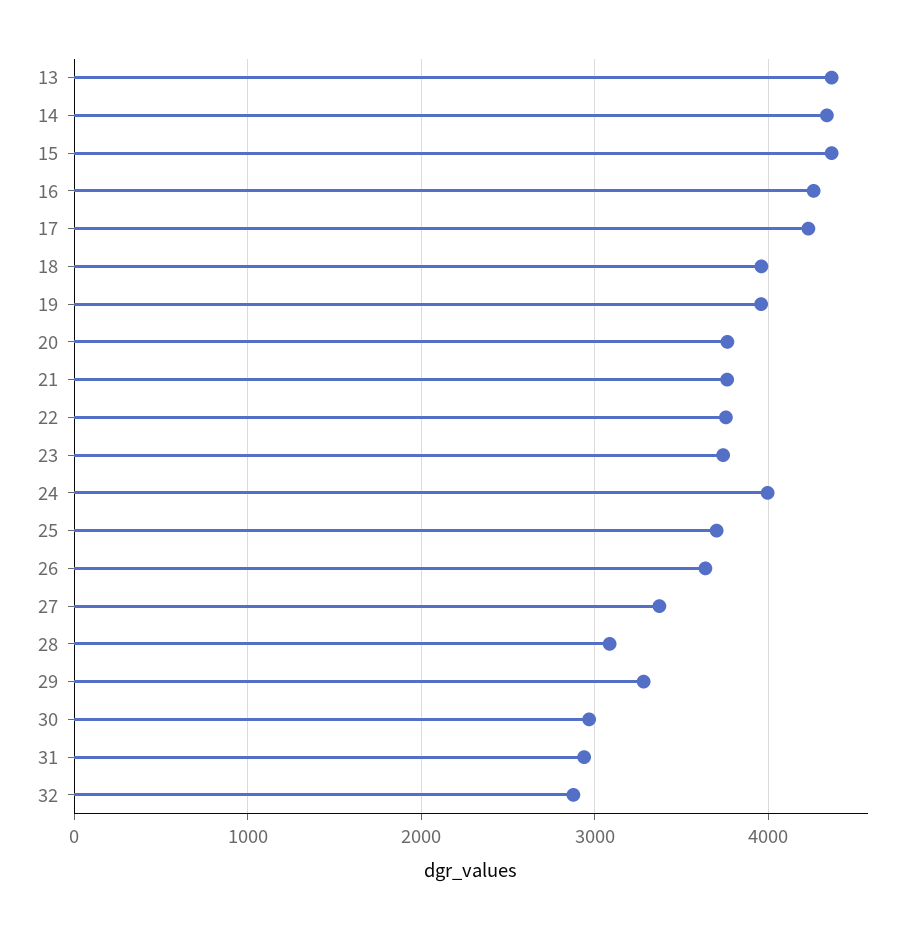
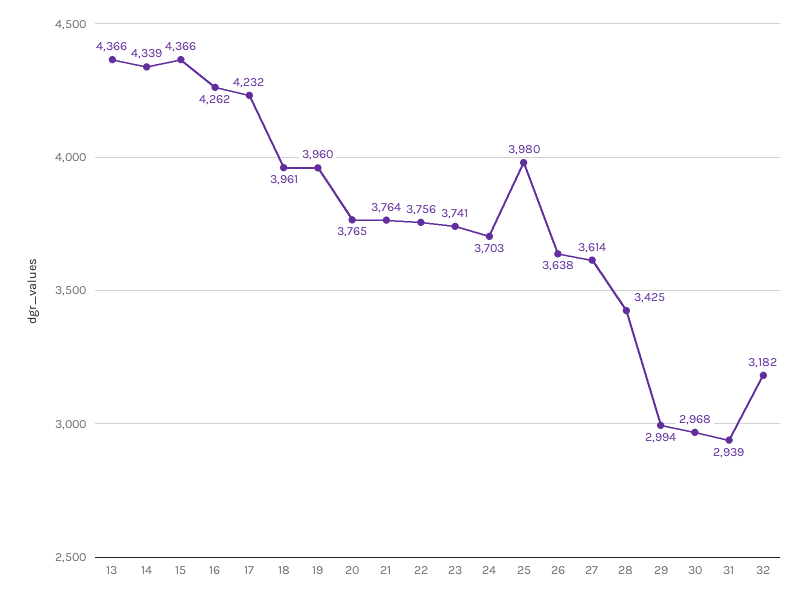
  {
    "13": 4366,
    "14": 4339,
    "15": 4366,
    "16": 4262,
    "17": 4232,
    "18": 3961,
    "19": 3960,
    "20": 3765,
    "21": 3764,
    "22": 3756,
    "23": 3741,
-   "24": 4000,
+   "24": 3703,
-   "25": 3700,
+   "25": 3980,
    "26": 3638,
-   "27": 3400,
+   "27": 3614,
-   "28": 3100,
+   "28": 3425,
-   "29": 3300,
+   "29": 2994,
    "30": 2968,
    "31": 2939,
-   "32": 2900
+   "32": 3182
  }

